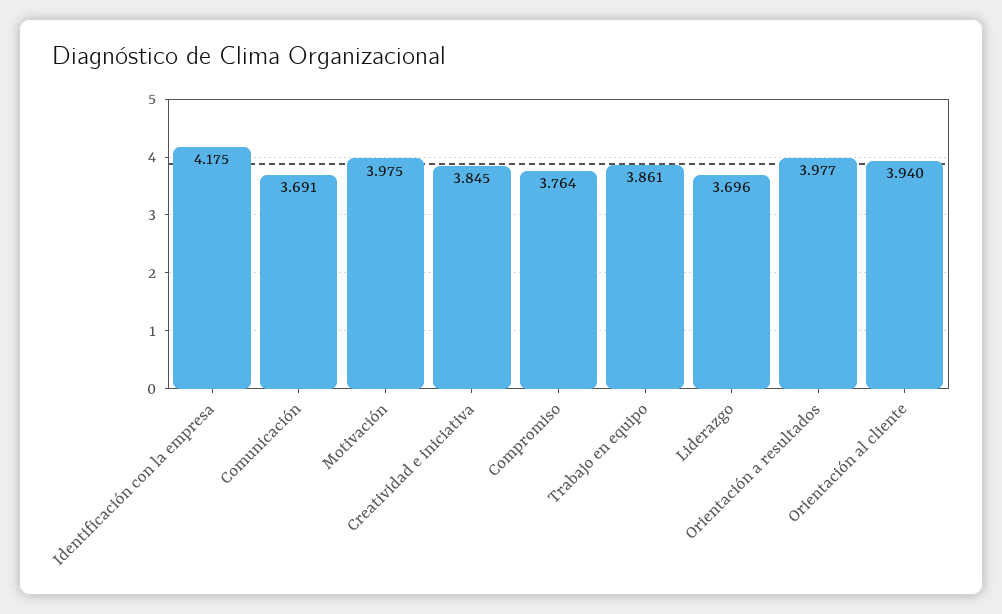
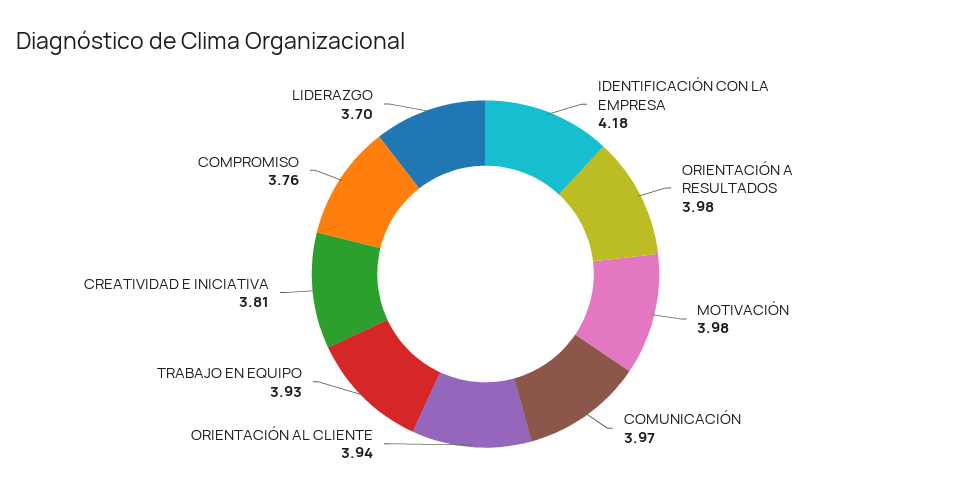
  {
    "Identificación con la empresa": 4.175,
-   "Comunicación": 3.691,
+   "Comunicación": 3.97,
    "Motivación": 3.975,
-   "Creatividad e iniciativa": 3.845,
+   "Creatividad e iniciativa": 3.81,
    "Compromiso": 3.764,
-   "Trabajo en equipo": 3.861,
+   "Trabajo en equipo": 3.93,
    "Liderazgo": 3.696,
    "Orientación a resultados": 3.977,
    "Orientación al cliente": 3.94
  }

